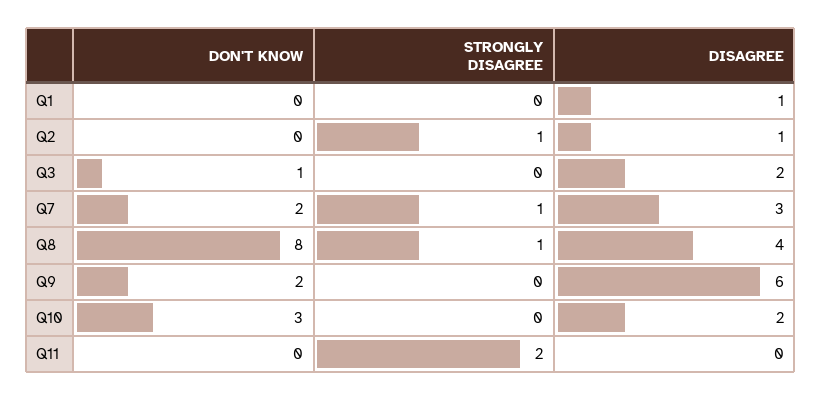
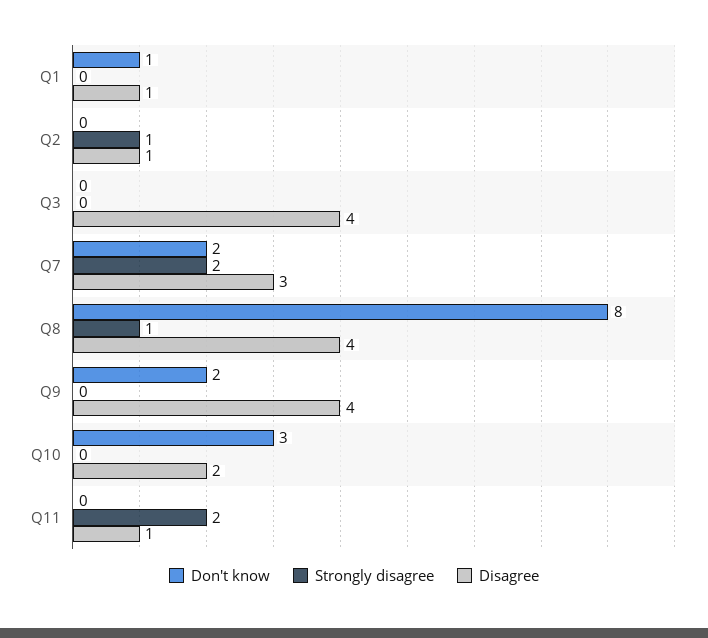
  {
    "DON'T KNOW": {
-     "Q1": 0,
+     "Q1": 1,
      "Q2": 0,
-     "Q3": 1,
+     "Q3": 0,
      "Q7": 2,
      "Q8": 8,
      "Q9": 2,
      "Q10": 3,
      "Q11": 0
    },
    "STRONGLY DISAGREE": {
      "Q1": 0,
      "Q2": 1,
      "Q3": 0,
-     "Q7": 1,
+     "Q7": 2,
      "Q8": 1,
      "Q9": 0,
      "Q10": 0,
      "Q11": 2
    },
    "DISAGREE": {
      "Q1": 1,
      "Q2": 1,
-     "Q3": 2,
+     "Q3": 4,
      "Q7": 3,
      "Q8": 4,
-     "Q9": 6,
+     "Q9": 4,
      "Q10": 2,
-     "Q11": 0
+     "Q11": 1
    }
  }

